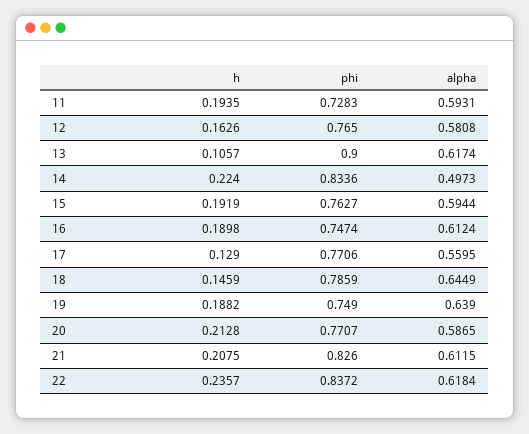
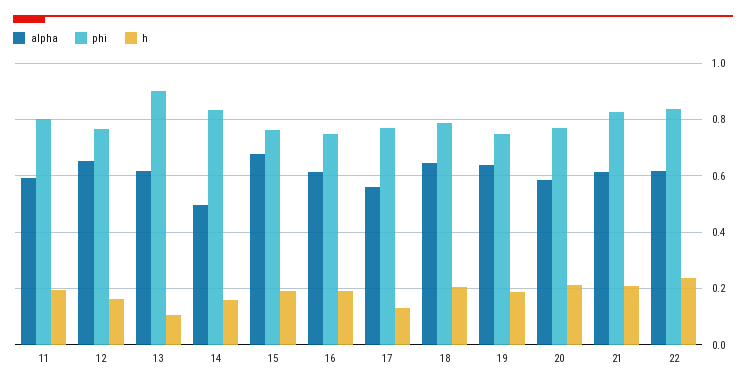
  {
    "h": {
      "11": 0.1935,
      "12": 0.1626,
      "13": 0.1057,
-     "14": 0.224,
+     "14": 0.15,
      "15": 0.1919,
      "16": 0.1898,
      "17": 0.129,
-     "18": 0.1459,
+     "18": 0.2,
      "19": 0.1882,
      "20": 0.2128,
      "21": 0.2075,
      "22": 0.2357
    },
    "phi": {
-     "11": 0.7283,
+     "11": 0.8,
      "12": 0.765,
      "13": 0.9,
      "14": 0.8336,
      "15": 0.7627,
      "16": 0.7474,
      "17": 0.7706,
      "18": 0.7859,
      "19": 0.749,
      "20": 0.7707,
      "21": 0.826,
      "22": 0.8372
    },
    "alpha": {
      "11": 0.5931,
-     "12": 0.5808,
+     "12": 0.65,
      "13": 0.6174,
      "14": 0.4973,
-     "15": 0.5944,
+     "15": 0.675,
      "16": 0.6124,
      "17": 0.5595,
      "18": 0.6449,
      "19": 0.639,
      "20": 0.5865,
      "21": 0.6115,
      "22": 0.6184
    }
  }

